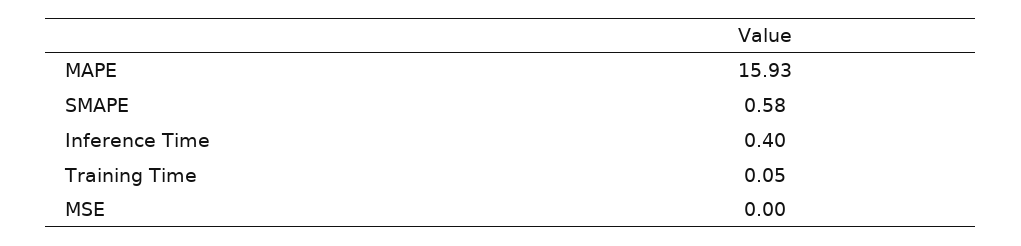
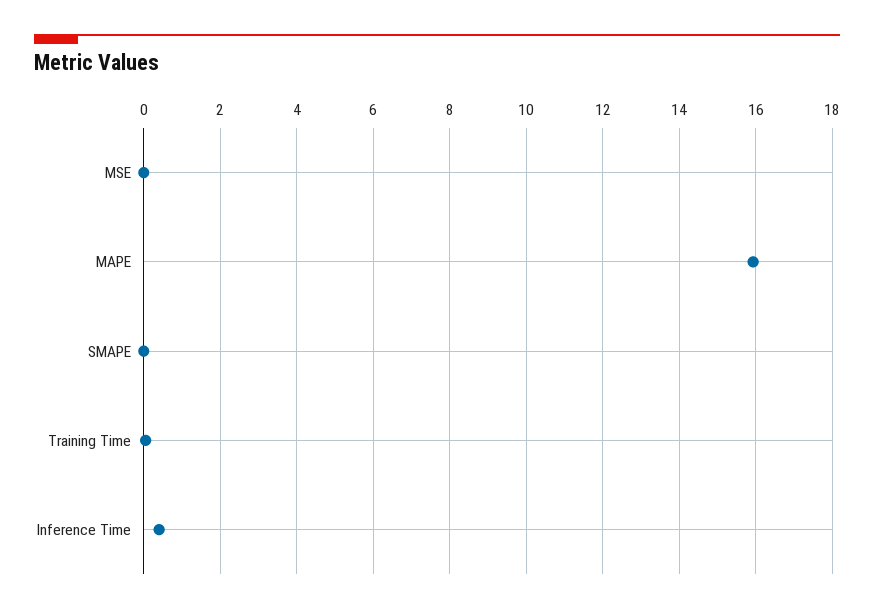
  {
    "MAPE": 15.93,
-   "SMAPE": 0.58,
+   "SMAPE": 0,
    "Inference Time": 0.4,
    "Training Time": 0.05,
    "MSE": 0
  }

